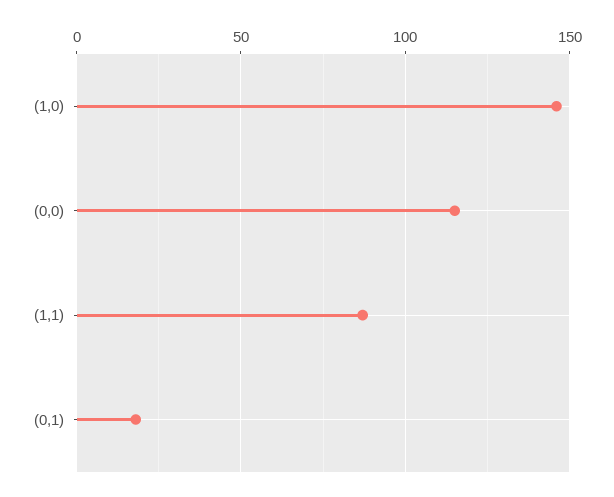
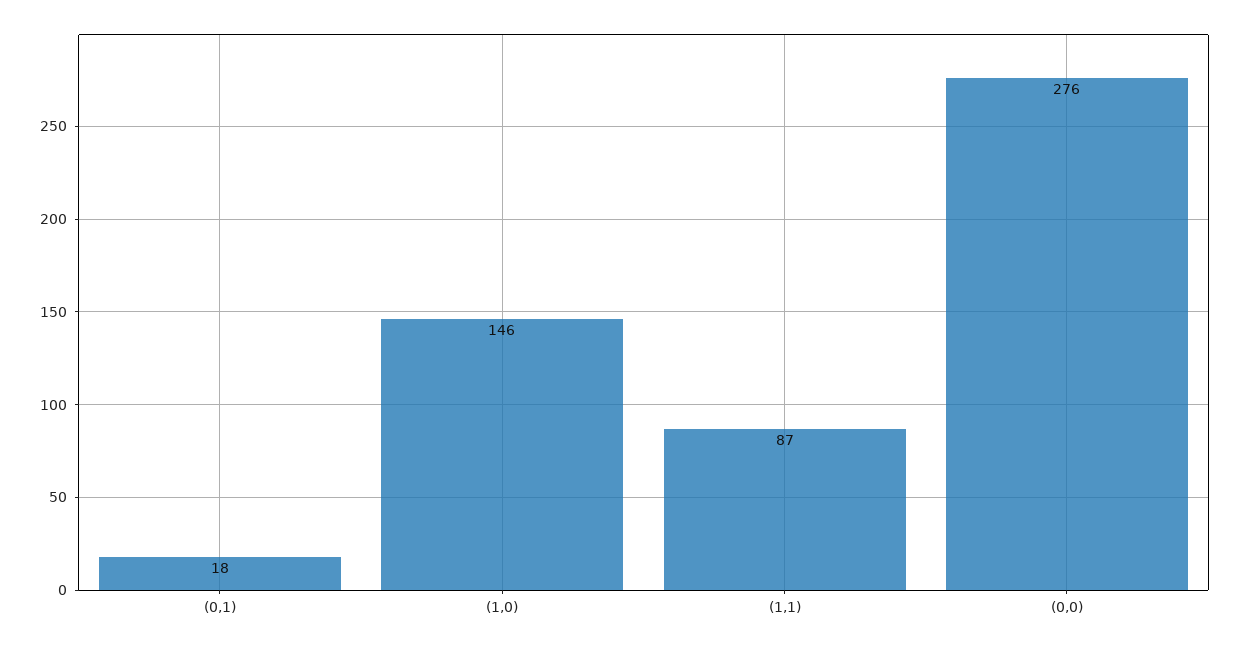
  {
    "(1,0)": 146,
-   "(0,0)": 115,
+   "(0,0)": 276,
    "(1,1)": 87,
    "(0,1)": 18
  }

